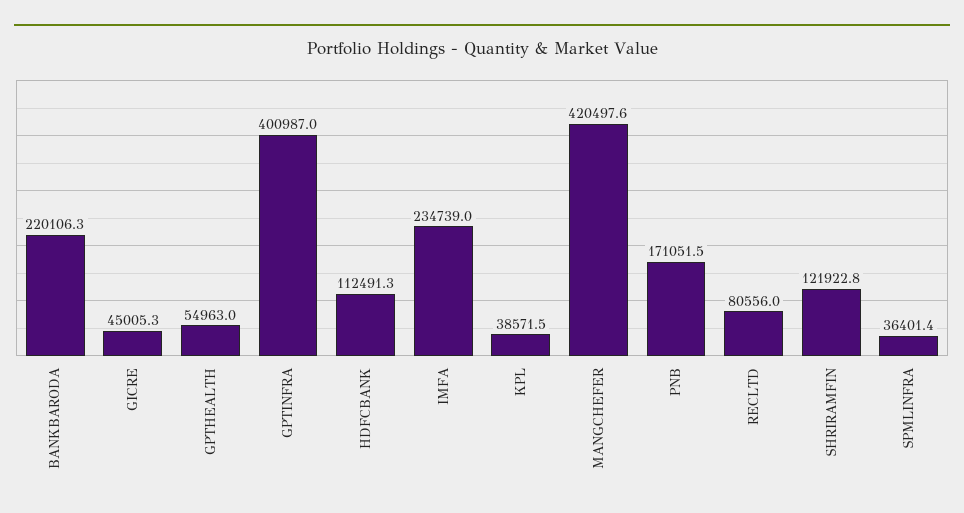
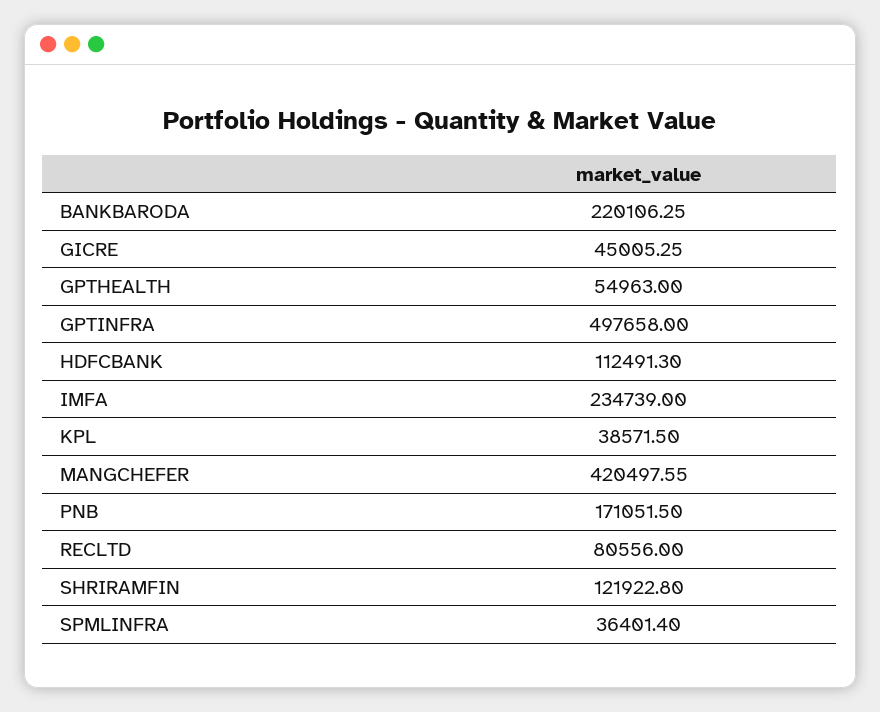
  {
    "BANKBARODA": 220106.25,
    "GICRE": 45005.25,
    "GPTHEALTH": 54963,
-   "GPTINFRA": 400987,
+   "GPTINFRA": 497658,
    "HDFCBANK": 112491.3,
    "IMFA": 234739,
    "KPL": 38571.5,
    "MANGCHEFER": 420497.55,
    "PNB": 171051.5,
    "RECLTD": 80556,
    "SHRIRAMFIN": 121922.8,
    "SPMLINFRA": 36401.4
  }

